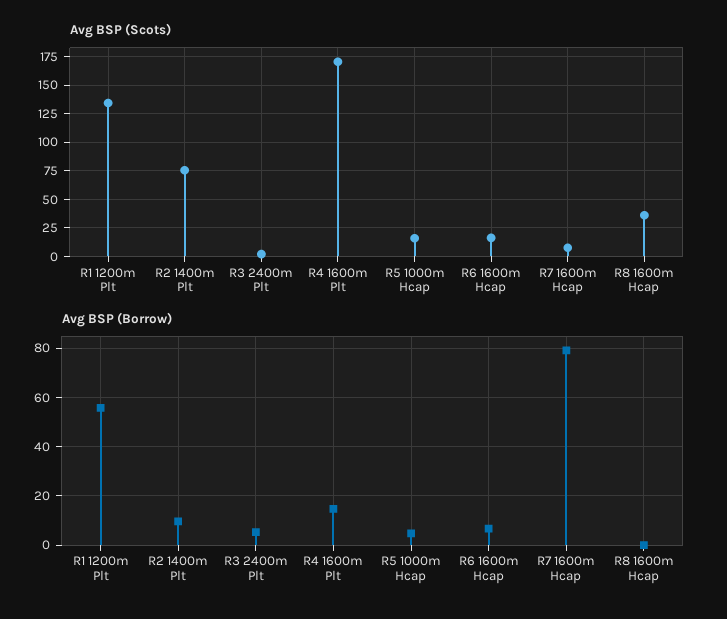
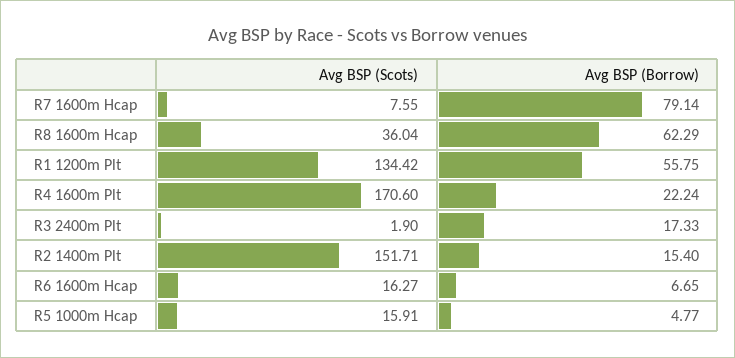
  {
    "Avg BSP (Scots)": {
      "R1 1200m Plt": 134.42,
-     "R2 1400m Plt": 75,
+     "R2 1400m Plt": 151.71,
      "R3 2400m Plt": 1.9,
      "R4 1600m Plt": 170.6,
      "R5 1000m Hcap": 15.91,
      "R6 1600m Hcap": 16.27,
      "R7 1600m Hcap": 7.55,
      "R8 1600m Hcap": 36.04
    },
    "Avg BSP (Borrow)": {
      "R1 1200m Plt": 55.75,
-     "R2 1400m Plt": 10,
+     "R2 1400m Plt": 15.4,
-     "R3 2400m Plt": 5,
+     "R3 2400m Plt": 17.33,
-     "R4 1600m Plt": 15,
+     "R4 1600m Plt": 22.24,
      "R5 1000m Hcap": 4.77,
      "R6 1600m Hcap": 6.65,
      "R7 1600m Hcap": 79.14,
-     "R8 1600m Hcap": 0
+     "R8 1600m Hcap": 62.29
    }
  }

